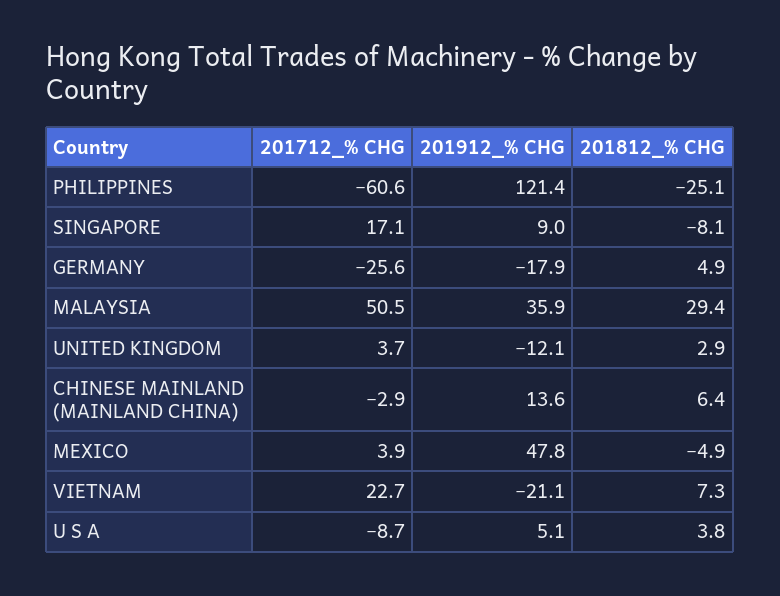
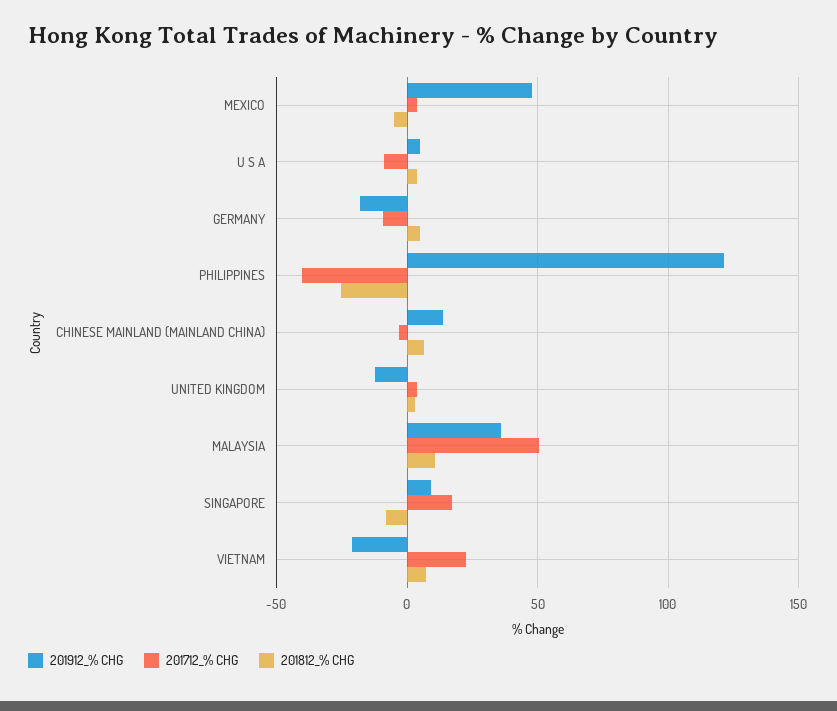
  {
    "201712_% CHG": {
-     "PHILIPPINES": -60.6,
+     "PHILIPPINES": -40,
      "SINGAPORE": 17.1,
-     "GERMANY": -25.6,
+     "GERMANY": -10,
      "MALAYSIA": 50.5,
      "UNITED KINGDOM": 3.7,
      "CHINESE MAINLAND (MAINLAND CHINA)": -2.9,
      "MEXICO": 3.9,
      "VIETNAM": 22.7,
      "U S A": -8.7
    },
    "201912_% CHG": {
      "PHILIPPINES": 121.4,
      "SINGAPORE": 9,
      "GERMANY": -17.9,
      "MALAYSIA": 35.9,
      "UNITED KINGDOM": -12.1,
      "CHINESE MAINLAND (MAINLAND CHINA)": 13.6,
      "MEXICO": 47.8,
      "VIETNAM": -21.1,
      "U S A": 5.1
    },
    "201812_% CHG": {
      "PHILIPPINES": -25.1,
      "SINGAPORE": -8.1,
      "GERMANY": 4.9,
-     "MALAYSIA": 29.4,
+     "MALAYSIA": 10,
      "UNITED KINGDOM": 2.9,
      "CHINESE MAINLAND (MAINLAND CHINA)": 6.4,
      "MEXICO": -4.9,
      "VIETNAM": 7.3,
      "U S A": 3.8
    }
  }

